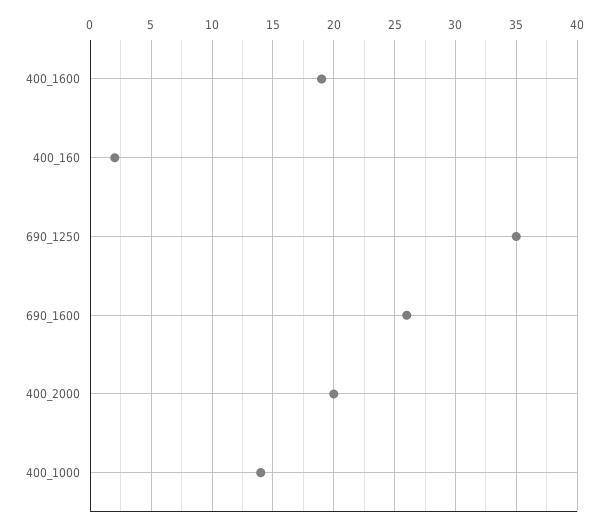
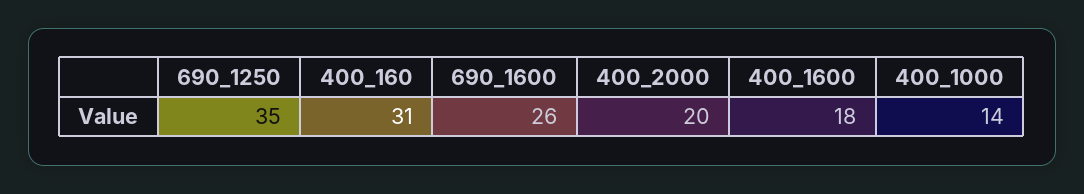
  {
-   "400_1600": 19,
+   "400_1600": 18,
-   "400_160": 2,
+   "400_160": 31,
    "690_1250": 35,
    "690_1600": 26,
    "400_2000": 20,
    "400_1000": 14
  }

